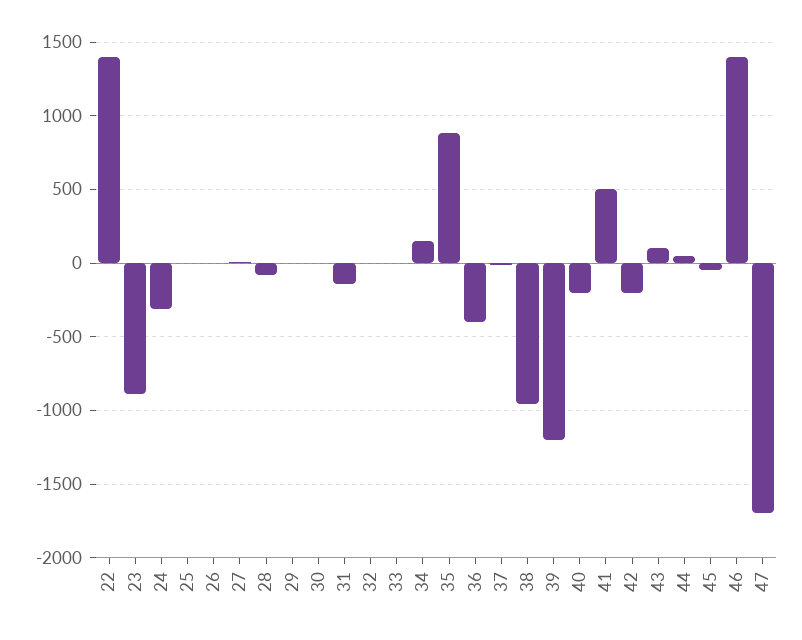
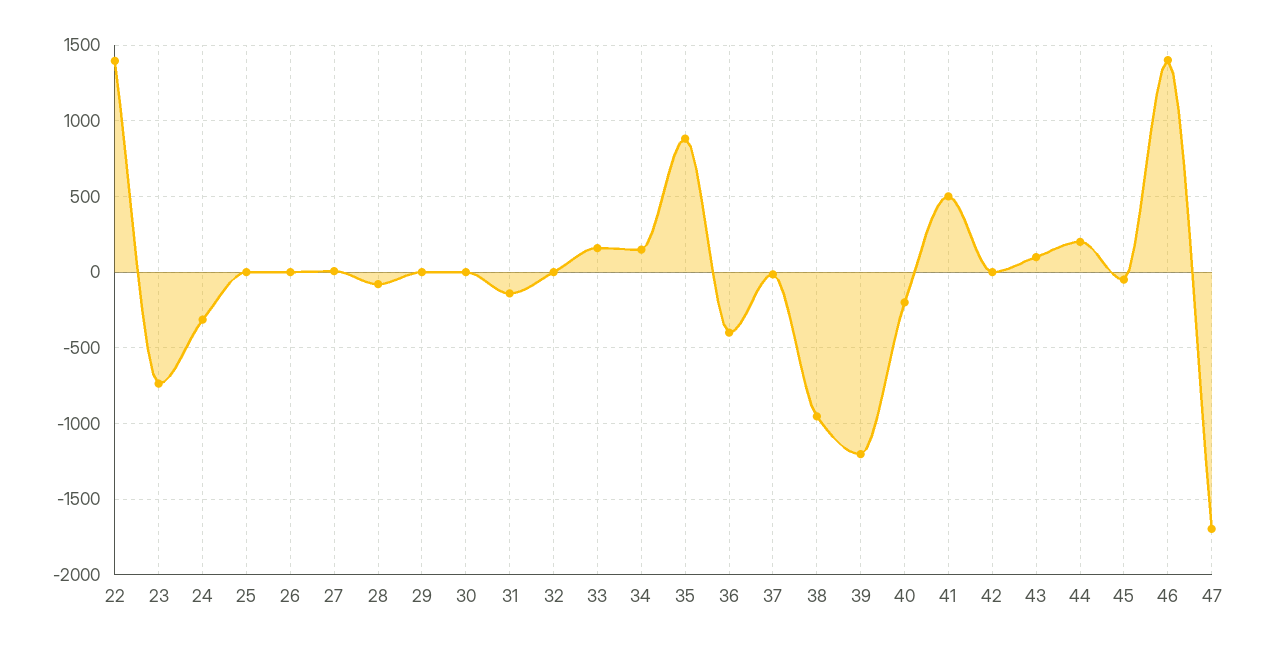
  {
    "22": 1400,
-   "23": -900,
+   "23": -750,
    "24": -300,
    "25": 0,
    "26": 0,
    "27": 0,
    "28": -100,
    "29": 0,
    "30": 0,
    "31": -150,
    "32": 0,
-   "33": 0,
+   "33": 150,
    "34": 150,
    "35": 900,
    "36": -400,
    "37": 0,
    "38": -950,
    "39": -1200,
    "40": -200,
    "41": 500,
-   "42": -200,
+   "42": 0,
    "43": 100,
-   "44": 50,
+   "44": 200,
    "45": -50,
    "46": 1400,
    "47": -1700
  }

